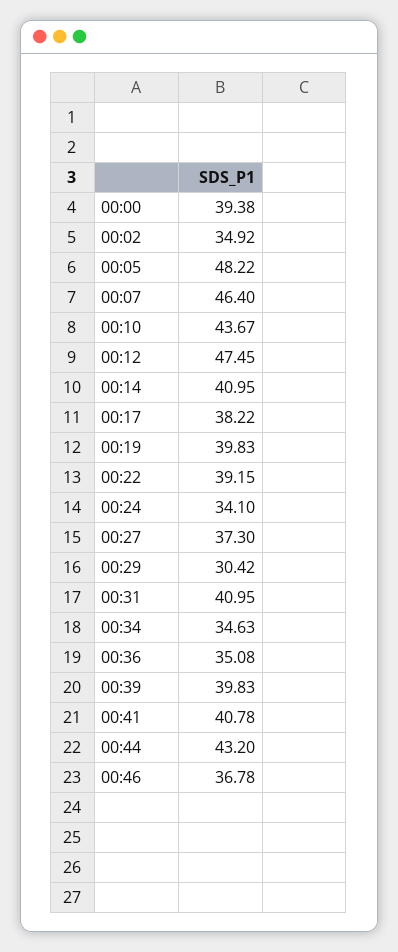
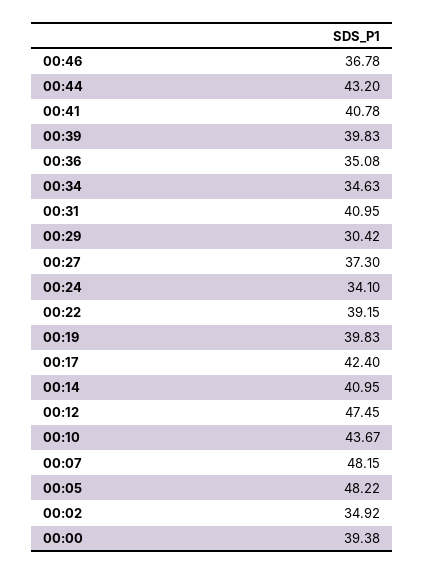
  {
    "00:00": 39.38,
    "00:02": 34.92,
    "00:05": 48.22,
-   "00:07": 46.4,
+   "00:07": 48.15,
    "00:10": 43.67,
    "00:12": 47.45,
    "00:14": 40.95,
-   "00:17": 38.22,
+   "00:17": 42.4,
    "00:19": 39.83,
    "00:22": 39.15,
    "00:24": 34.1,
    "00:27": 37.3,
    "00:29": 30.42,
    "00:31": 40.95,
    "00:34": 34.63,
    "00:36": 35.08,
    "00:39": 39.83,
    "00:41": 40.78,
    "00:44": 43.2,
    "00:46": 36.78
  }

